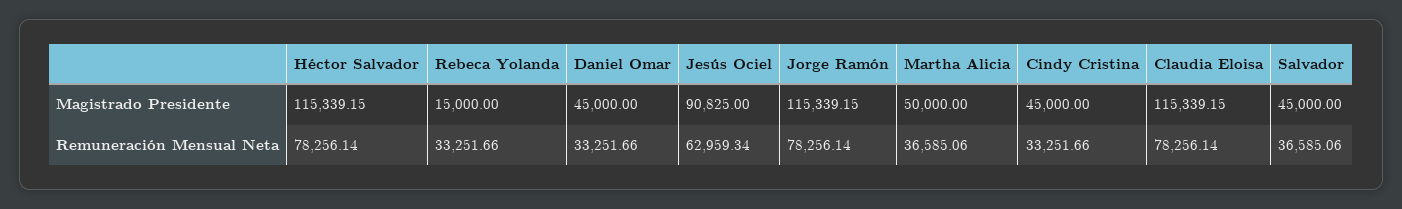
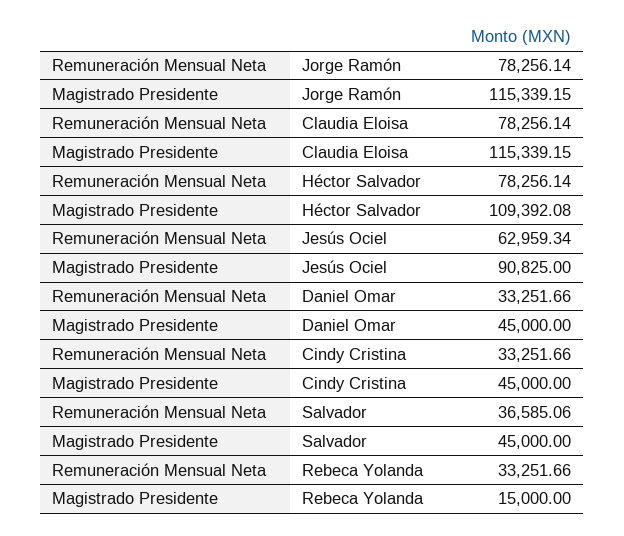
  {
    "Héctor Salvador": {
-     "Magistrado Presidente": 115339.15,
+     "Magistrado Presidente": 109392.08,
      "Remuneración Mensual Neta": 78256.14
    },
    "Rebeca Yolanda": {
      "Magistrado Presidente": 15000,
      "Remuneración Mensual Neta": 33251.66
    },
    "Daniel Omar": {
      "Magistrado Presidente": 45000,
      "Remuneración Mensual Neta": 33251.66
    },
    "Jesús Ociel": {
      "Magistrado Presidente": 90825,
      "Remuneración Mensual Neta": 62959.34
    },
    "Jorge Ramón": {
      "Magistrado Presidente": 115339.15,
      "Remuneración Mensual Neta": 78256.14
    },
-   "Martha Alicia": {
-     "Magistrado Presidente": 50000,
-     "Remuneración Mensual Neta": 36585.06
-   },
    "Cindy Cristina": {
      "Magistrado Presidente": 45000,
      "Remuneración Mensual Neta": 33251.66
    },
    "Claudia Eloisa": {
      "Magistrado Presidente": 115339.15,
      "Remuneración Mensual Neta": 78256.14
    },
    "Salvador": {
      "Magistrado Presidente": 45000,
      "Remuneración Mensual Neta": 36585.06
    }
  }

